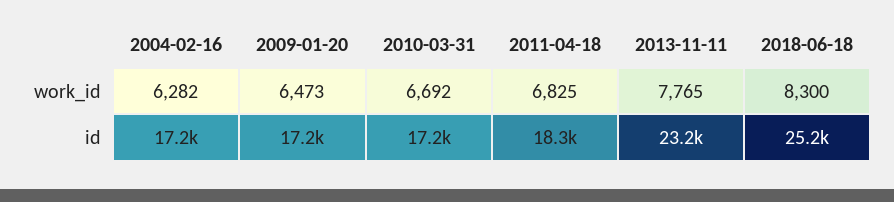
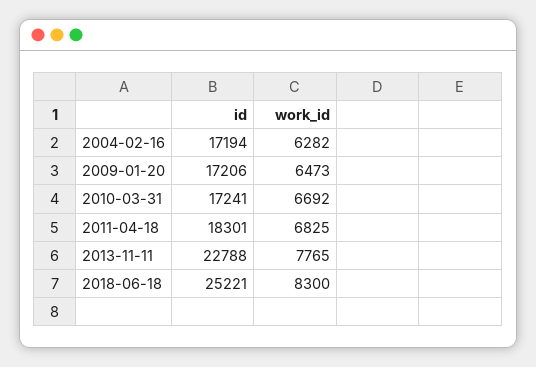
  {
    "2004-02-16": {
      "work_id": 6282,
      "id": 17194
    },
    "2009-01-20": {
      "work_id": 6473,
      "id": 17206
    },
    "2010-03-31": {
      "work_id": 6692,
      "id": 17241
    },
    "2011-04-18": {
      "work_id": 6825,
      "id": 18301
    },
    "2013-11-11": {
      "work_id": 7765,
-     "id": 23200
+     "id": 22788
    },
    "2018-06-18": {
      "work_id": 8300,
      "id": 25221
    }
  }

